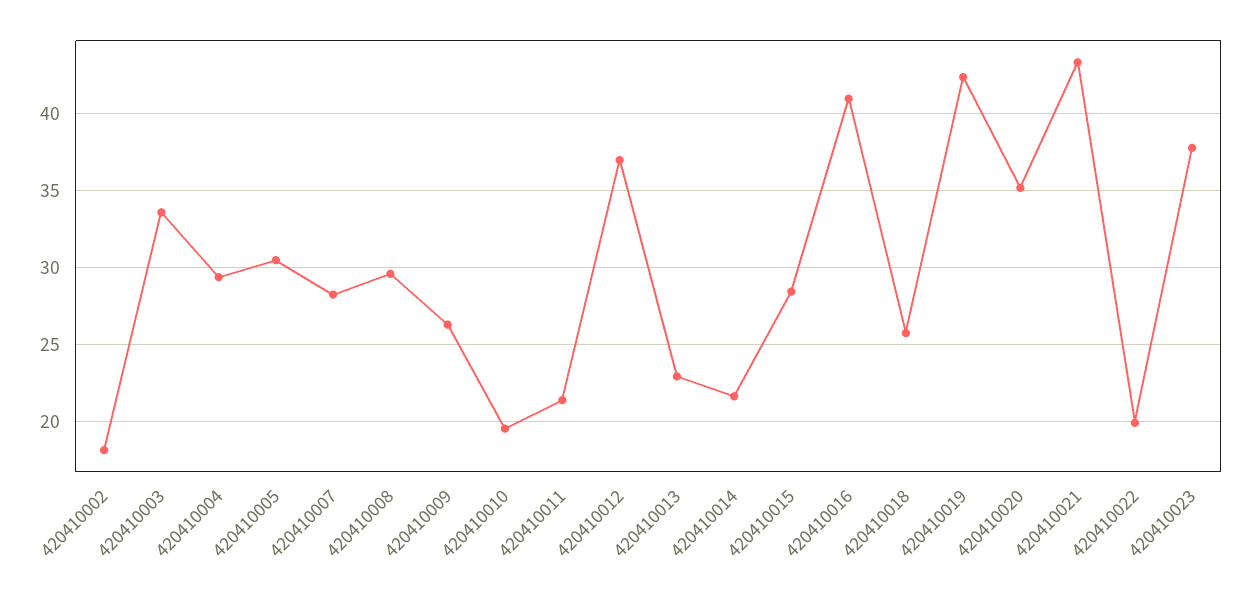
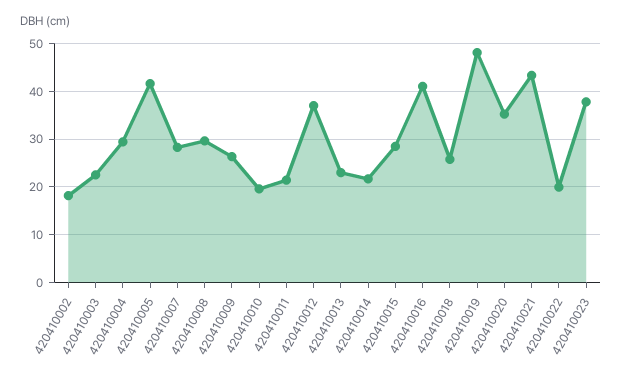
  {
    "420410002": 18,
-   "420410003": 33.5,
+   "420410003": 22,
    "420410004": 29.5,
-   "420410005": 30.5,
+   "420410005": 42,
    "420410007": 28.5,
    "420410008": 29.5,
    "420410009": 26.5,
    "420410010": 19.5,
    "420410011": 21.5,
    "420410012": 37,
    "420410013": 23,
    "420410014": 21.5,
    "420410015": 28.5,
    "420410016": 41,
    "420410018": 26,
-   "420410019": 42.5,
+   "420410019": 48,
    "420410020": 35,
    "420410021": 43.5,
    "420410022": 20,
    "420410023": 38
  }

